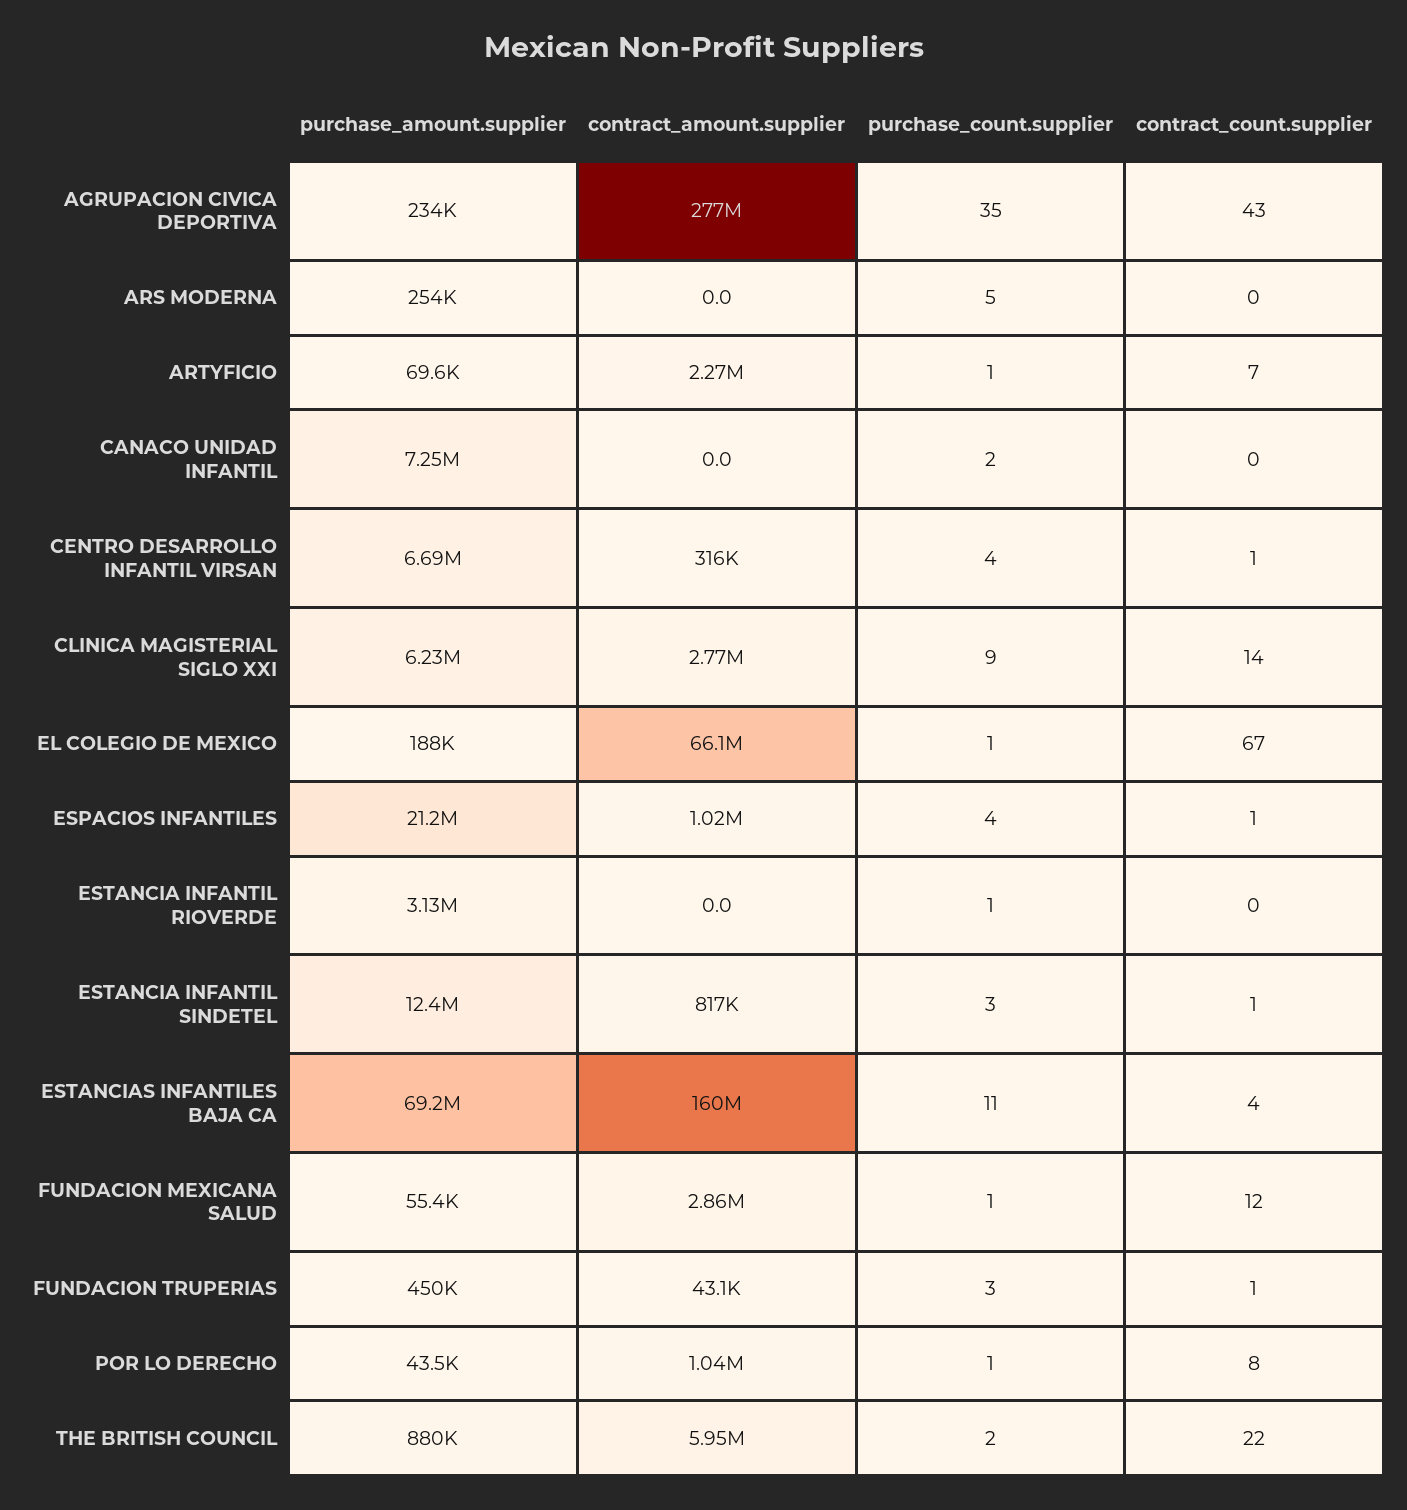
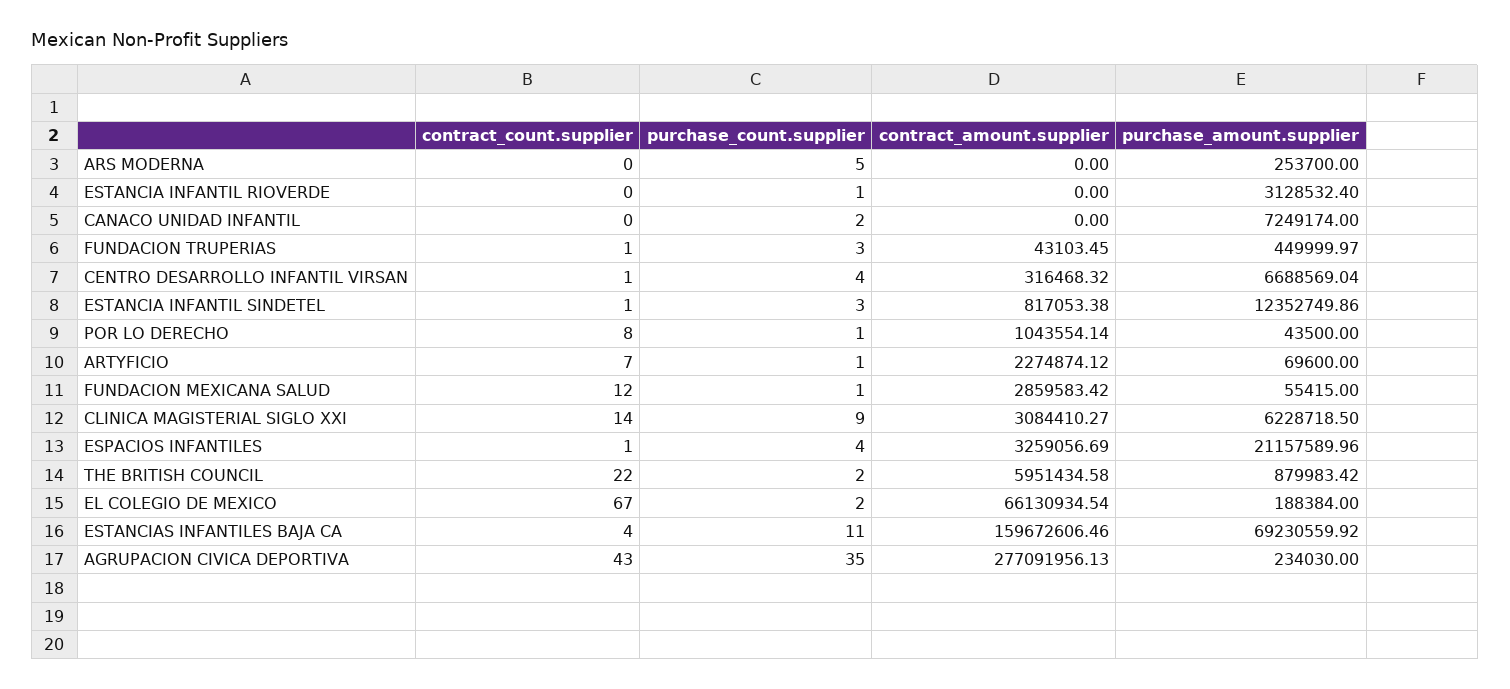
  {
    "purchase_amount.supplier": {
      "AGRUPACION CIVICA DEPORTIVA": 234030,
      "ARS MODERNA": 253700,
      "ARTYFICIO": 69600,
      "CANACO UNIDAD INFANTIL": 7249174,
      "CENTRO DESARROLLO INFANTIL VIRSAN": 6688569.04,
      "CLINICA MAGISTERIAL SIGLO XXI": 6228718.5,
      "EL COLEGIO DE MEXICO": 188384,
      "ESPACIOS INFANTILES": 21157589.96,
      "ESTANCIA INFANTIL RIOVERDE": 3128532.4,
      "ESTANCIA INFANTIL SINDETEL": 12352749.86,
      "ESTANCIAS INFANTILES BAJA CA": 69230559.92,
      "FUNDACION MEXICANA SALUD": 55415,
      "FUNDACION TRUPERIAS": 449999.97,
      "POR LO DERECHO": 43500,
      "THE BRITISH COUNCIL": 879983.42
    },
    "contract_amount.supplier": {
      "AGRUPACION CIVICA DEPORTIVA": 277091956.13,
      "ARS MODERNA": 0,
      "ARTYFICIO": 2274874.12,
      "CANACO UNIDAD INFANTIL": 0,
      "CENTRO DESARROLLO INFANTIL VIRSAN": 316468.32,
-     "CLINICA MAGISTERIAL SIGLO XXI": 2770000,
+     "CLINICA MAGISTERIAL SIGLO XXI": 3084410.27,
      "EL COLEGIO DE MEXICO": 66130934.54,
-     "ESPACIOS INFANTILES": 1020000,
+     "ESPACIOS INFANTILES": 3259056.69,
      "ESTANCIA INFANTIL RIOVERDE": 0,
      "ESTANCIA INFANTIL SINDETEL": 817053.38,
      "ESTANCIAS INFANTILES BAJA CA": 159672606.46,
      "FUNDACION MEXICANA SALUD": 2859583.42,
      "FUNDACION TRUPERIAS": 43103.45,
      "POR LO DERECHO": 1043554.14,
      "THE BRITISH COUNCIL": 5951434.58
    },
    "purchase_count.supplier": {
      "AGRUPACION CIVICA DEPORTIVA": 35,
      "ARS MODERNA": 5,
      "ARTYFICIO": 1,
      "CANACO UNIDAD INFANTIL": 2,
      "CENTRO DESARROLLO INFANTIL VIRSAN": 4,
      "CLINICA MAGISTERIAL SIGLO XXI": 9,
-     "EL COLEGIO DE MEXICO": 1,
+     "EL COLEGIO DE MEXICO": 2,
      "ESPACIOS INFANTILES": 4,
      "ESTANCIA INFANTIL RIOVERDE": 1,
      "ESTANCIA INFANTIL SINDETEL": 3,
      "ESTANCIAS INFANTILES BAJA CA": 11,
      "FUNDACION MEXICANA SALUD": 1,
      "FUNDACION TRUPERIAS": 3,
      "POR LO DERECHO": 1,
      "THE BRITISH COUNCIL": 2
    },
    "contract_count.supplier": {
      "AGRUPACION CIVICA DEPORTIVA": 43,
      "ARS MODERNA": 0,
      "ARTYFICIO": 7,
      "CANACO UNIDAD INFANTIL": 0,
      "CENTRO DESARROLLO INFANTIL VIRSAN": 1,
      "CLINICA MAGISTERIAL SIGLO XXI": 14,
      "EL COLEGIO DE MEXICO": 67,
      "ESPACIOS INFANTILES": 1,
      "ESTANCIA INFANTIL RIOVERDE": 0,
      "ESTANCIA INFANTIL SINDETEL": 1,
      "ESTANCIAS INFANTILES BAJA CA": 4,
      "FUNDACION MEXICANA SALUD": 12,
      "FUNDACION TRUPERIAS": 1,
      "POR LO DERECHO": 8,
      "THE BRITISH COUNCIL": 22
    }
  }

